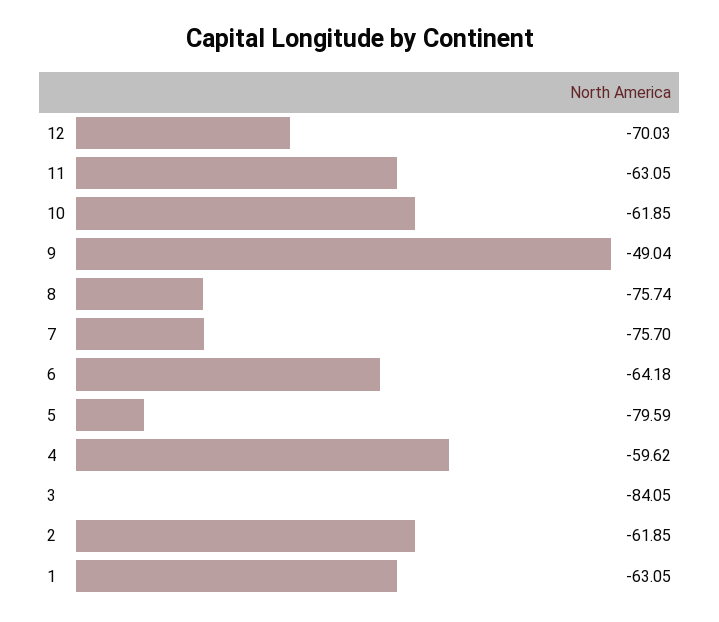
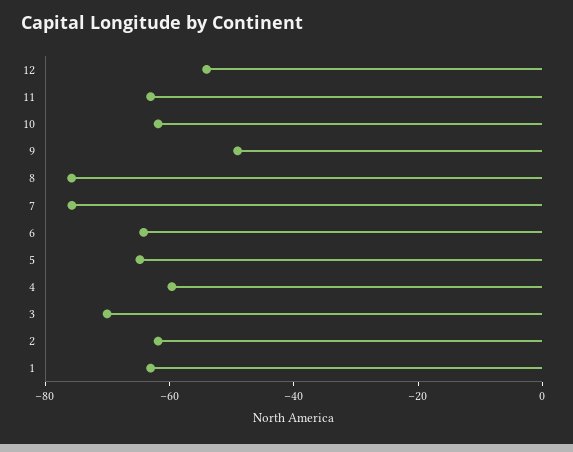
  {
-   "12": -70.03,
+   "12": -55,
    "11": -63.05,
    "10": -61.85,
    "9": -49.04,
    "8": -75.74,
    "7": -75.7,
    "6": -64.18,
-   "5": -79.59,
+   "5": -65,
    "4": -59.62,
-   "3": -84.05,
+   "3": -70,
    "2": -61.85,
    "1": -63.05
  }

